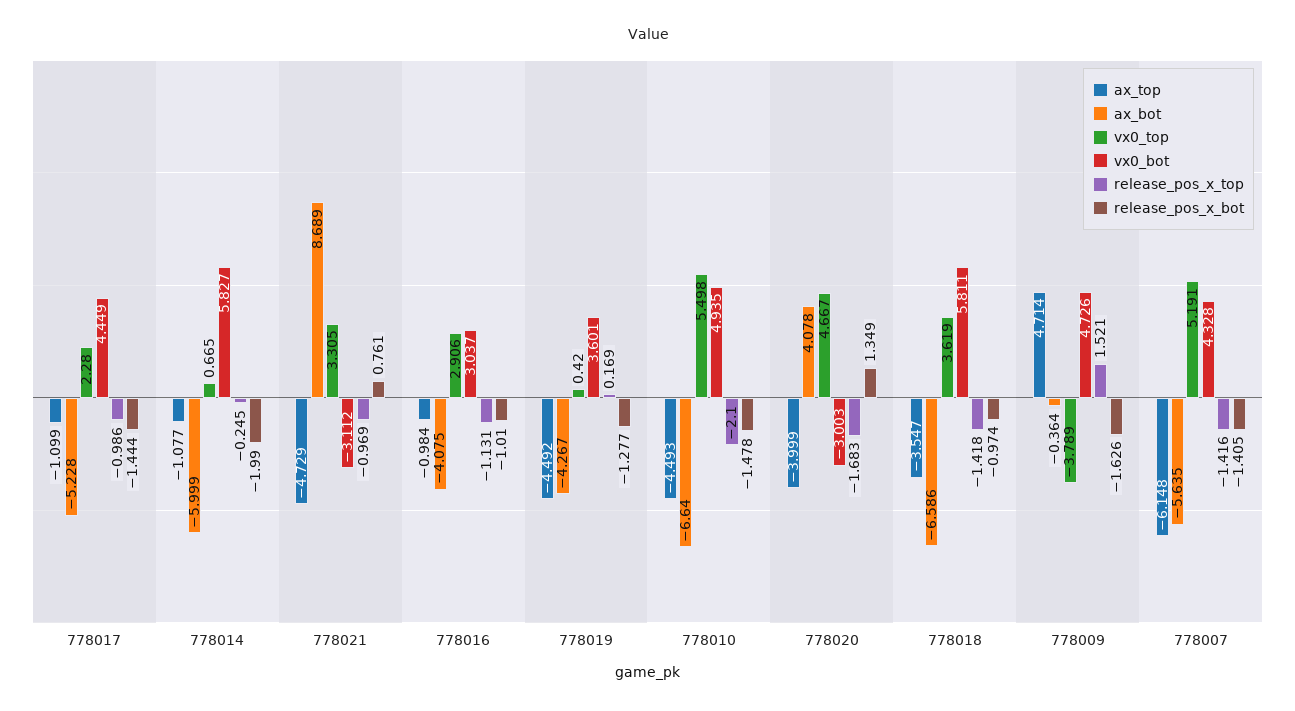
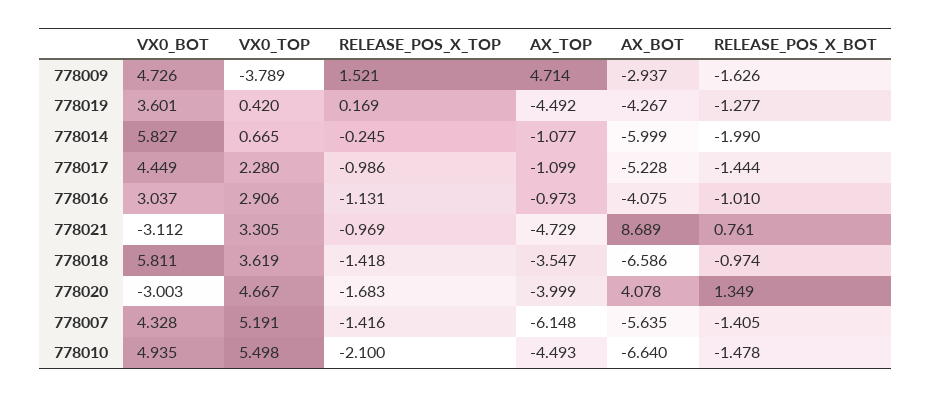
  {
    "ax_top": {
      "778017": -1.099,
      "778014": -1.077,
      "778021": -4.729,
-     "778016": -0.984,
+     "778016": -0.973,
      "778019": -4.492,
      "778010": -4.493,
      "778020": -3.999,
      "778018": -3.547,
      "778009": 4.714,
      "778007": -6.148
    },
    "ax_bot": {
      "778017": -5.228,
      "778014": -5.999,
      "778021": 8.689,
      "778016": -4.075,
      "778019": -4.267,
      "778010": -6.64,
      "778020": 4.078,
      "778018": -6.586,
-     "778009": -0.364,
+     "778009": -2.937,
      "778007": -5.635
    },
    "vx0_top": {
      "778017": 2.28,
      "778014": 0.665,
      "778021": 3.305,
      "778016": 2.906,
      "778019": 0.42,
      "778010": 5.498,
      "778020": 4.667,
      "778018": 3.619,
      "778009": -3.789,
      "778007": 5.191
    },
    "vx0_bot": {
      "778017": 4.449,
      "778014": 5.827,
      "778021": -3.112,
      "778016": 3.037,
      "778019": 3.601,
      "778010": 4.935,
      "778020": -3.003,
      "778018": 5.811,
      "778009": 4.726,
      "778007": 4.328
    },
    "release_pos_x_top": {
      "778017": -0.986,
      "778014": -0.245,
      "778021": -0.969,
      "778016": -1.131,
      "778019": 0.169,
      "778010": -2.1,
      "778020": -1.683,
      "778018": -1.418,
      "778009": 1.521,
      "778007": -1.416
    },
    "release_pos_x_bot": {
      "778017": -1.444,
      "778014": -1.99,
      "778021": 0.761,
      "778016": -1.01,
      "778019": -1.277,
      "778010": -1.478,
      "778020": 1.349,
      "778018": -0.974,
      "778009": -1.626,
      "778007": -1.405
    }
  }

